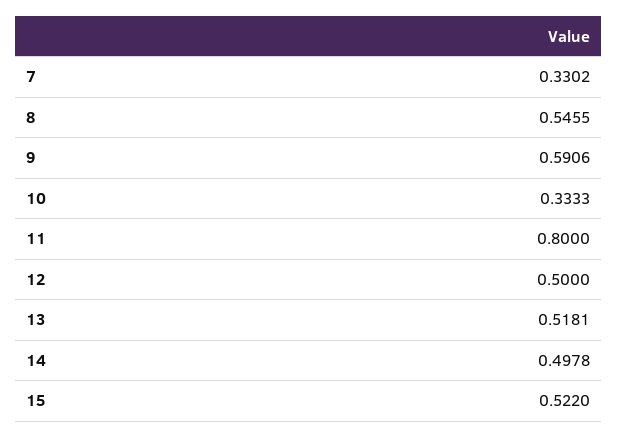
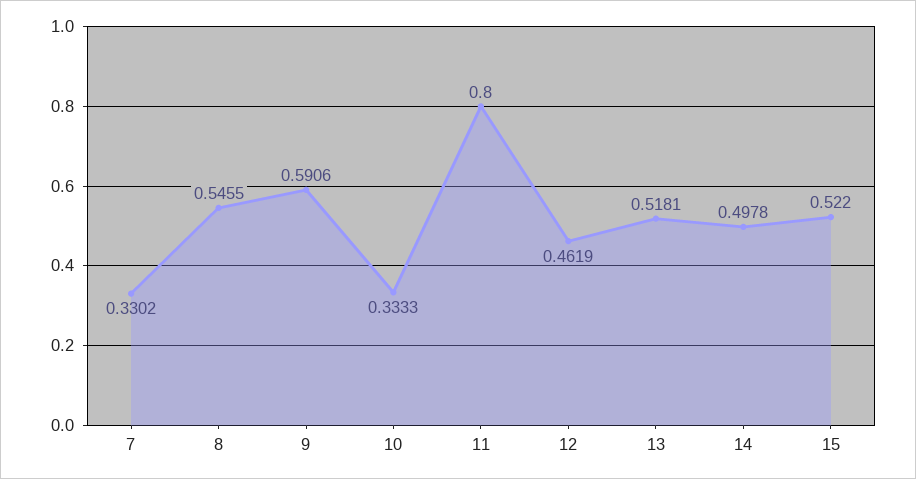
  {
    "7": 0.3302,
    "8": 0.5455,
    "9": 0.5906,
    "10": 0.3333,
    "11": 0.8,
-   "12": 0.5,
+   "12": 0.4619,
    "13": 0.5181,
    "14": 0.4978,
    "15": 0.522
  }

